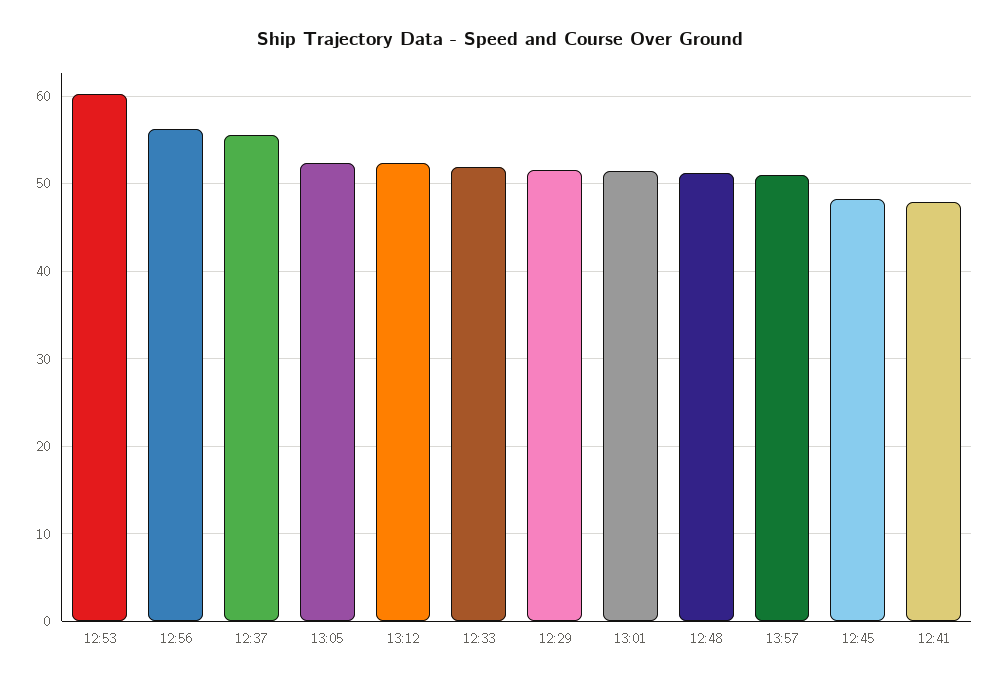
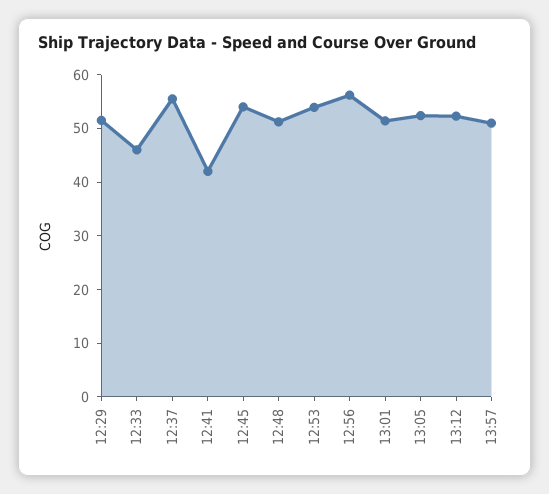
  {
-   "12:53": 60,
+   "12:53": 54,
    "12:56": 56,
    "12:37": 56,
    "13:05": 52,
    "13:12": 52,
-   "12:33": 52,
+   "12:33": 46,
    "12:29": 52,
    "13:01": 51,
    "12:48": 51,
    "13:57": 51,
-   "12:45": 48,
+   "12:45": 54,
-   "12:41": 48
+   "12:41": 42
  }

